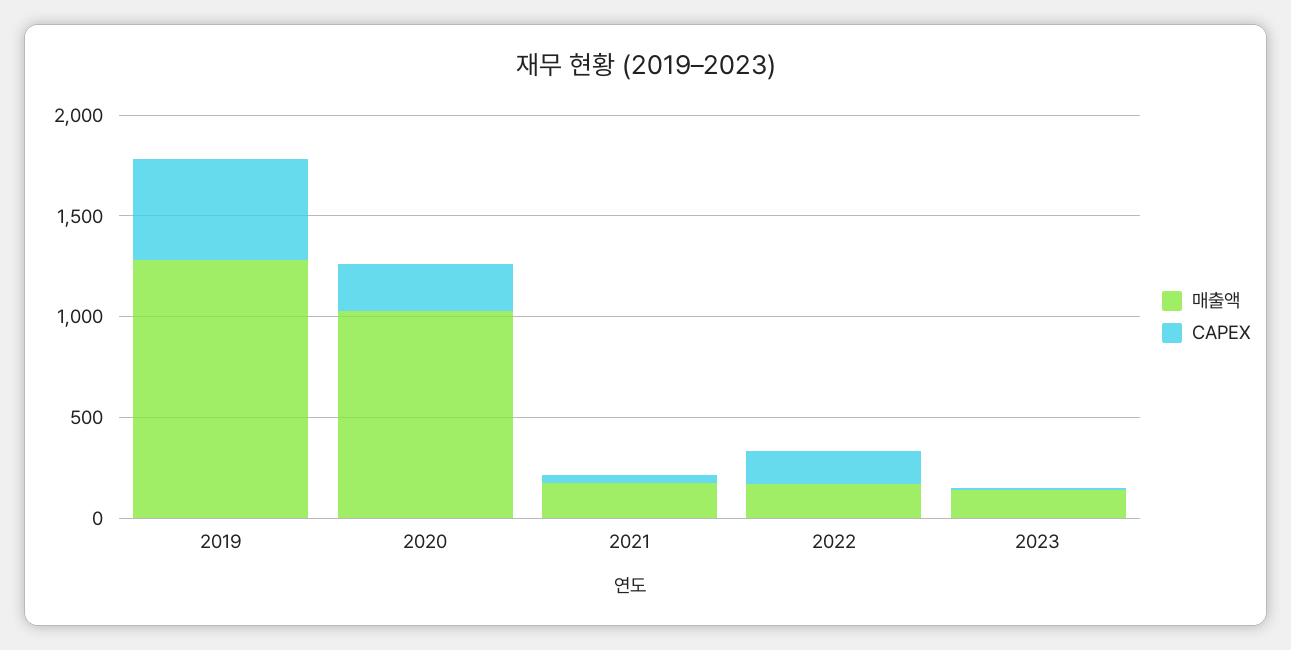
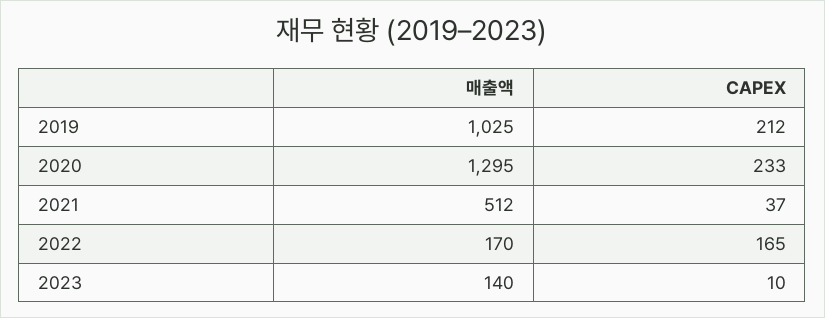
  {
    "매출액": {
-     "2019": 1300,
+     "2019": 1025,
-     "2020": 1000,
+     "2020": 1295,
-     "2021": 200,
+     "2021": 512,
      "2022": 170,
      "2023": 140
    },
    "CAPEX": {
-     "2019": 500,
+     "2019": 212,
      "2020": 233,
      "2021": 37,
      "2022": 165,
      "2023": 10
    }
  }

